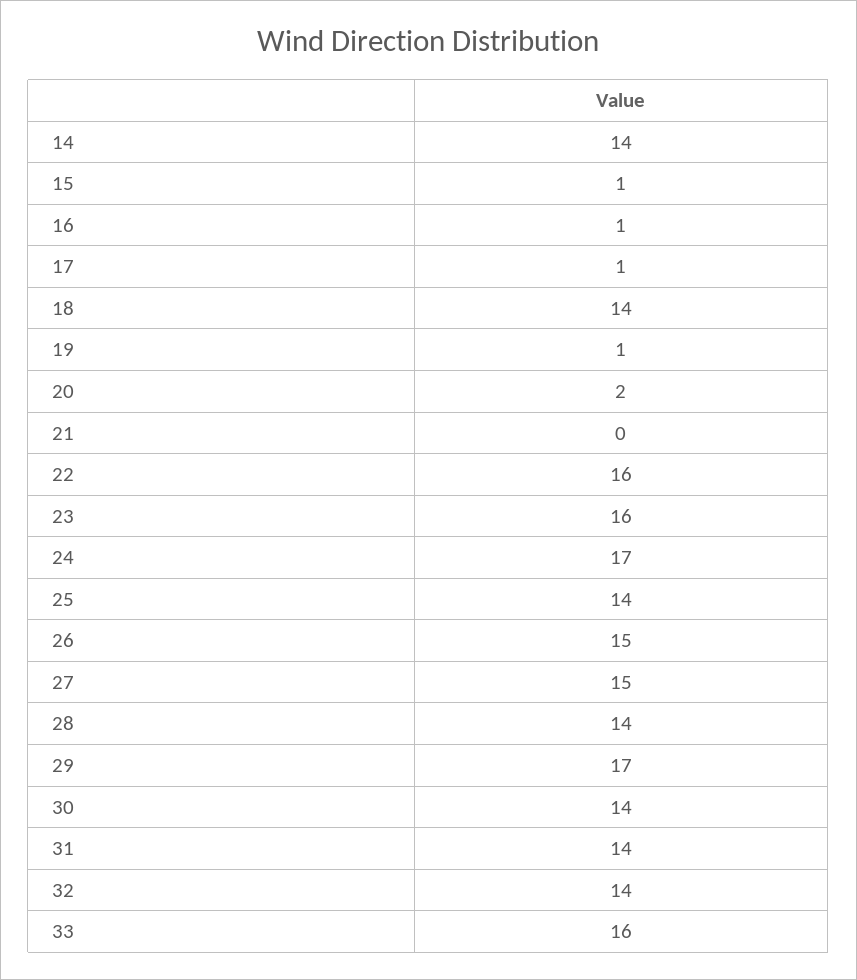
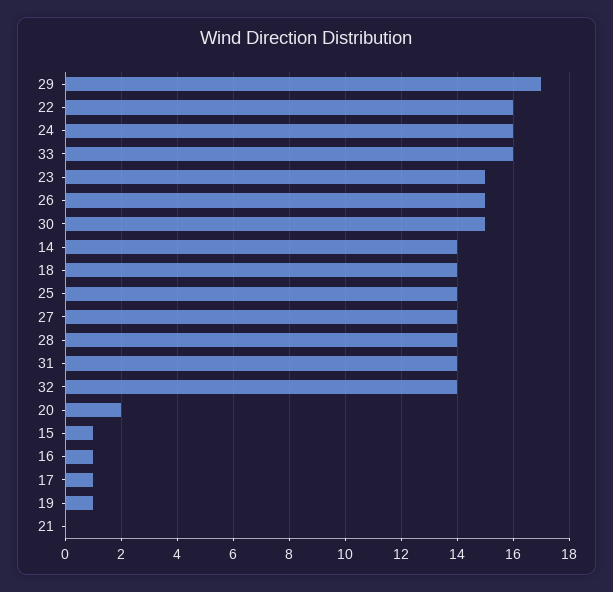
  {
    "14": 14,
    "15": 1,
    "16": 1,
    "17": 1,
    "18": 14,
    "19": 1,
    "20": 2,
    "21": 0,
    "22": 16,
-   "23": 16,
+   "23": 15,
-   "24": 17,
+   "24": 16,
    "25": 14,
    "26": 15,
-   "27": 15,
+   "27": 14,
    "28": 14,
    "29": 17,
-   "30": 14,
+   "30": 15,
    "31": 14,
    "32": 14,
    "33": 16
  }

